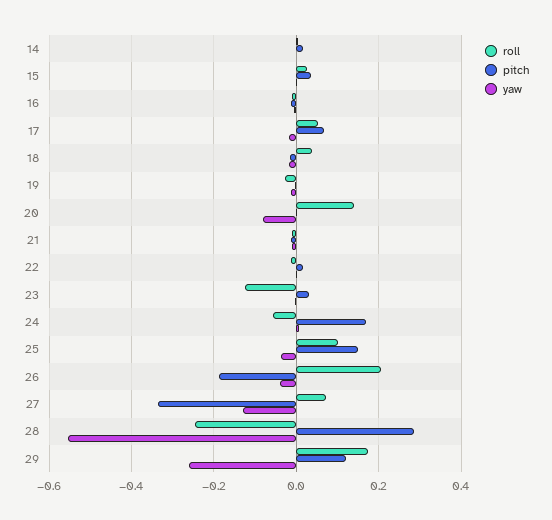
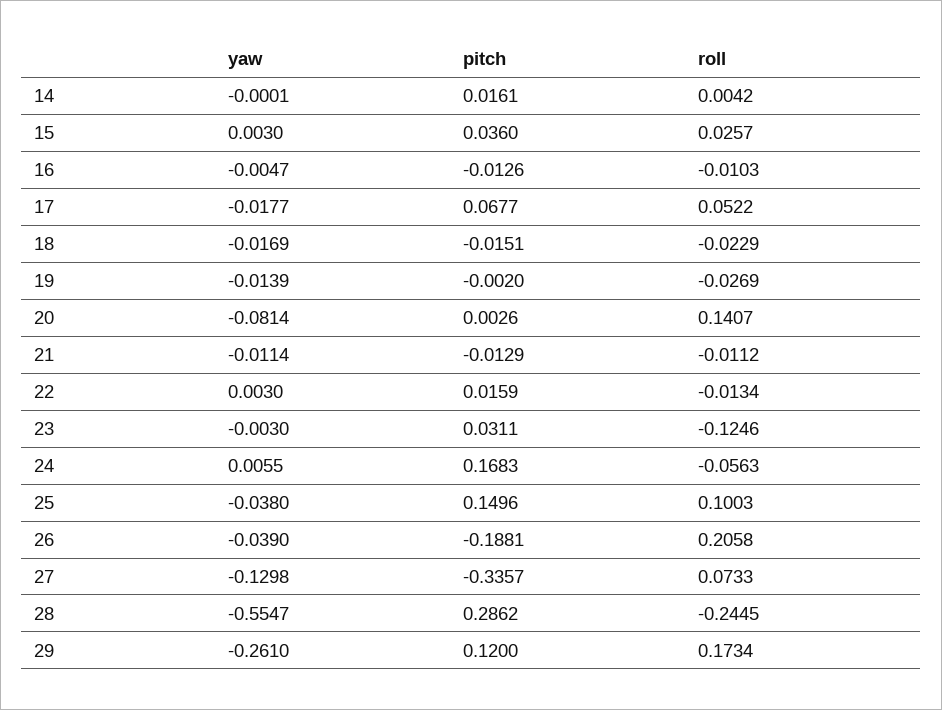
  {
    "roll": {
      "14": 0.0042,
      "15": 0.0257,
      "16": -0.0103,
      "17": 0.0522,
-     "18": 0.04,
+     "18": -0.0229,
      "19": -0.0269,
      "20": 0.1407,
      "21": -0.0112,
      "22": -0.0134,
      "23": -0.1246,
      "24": -0.0563,
      "25": 0.1003,
      "26": 0.2058,
      "27": 0.0733,
      "28": -0.2445,
      "29": 0.1734
    },
    "pitch": {
      "14": 0.0161,
      "15": 0.036,
      "16": -0.0126,
      "17": 0.0677,
      "18": -0.0151,
      "19": -0.002,
      "20": 0.0026,
      "21": -0.0129,
      "22": 0.0159,
      "23": 0.0311,
      "24": 0.1683,
      "25": 0.1496,
      "26": -0.1881,
      "27": -0.3357,
      "28": 0.2862,
      "29": 0.12
    },
    "yaw": {
      "14": -0.0001,
      "15": 0.003,
      "16": -0.0047,
      "17": -0.0177,
      "18": -0.0169,
      "19": -0.0139,
      "20": -0.0814,
      "21": -0.0114,
      "22": 0.003,
      "23": -0.003,
      "24": 0.0055,
      "25": -0.038,
      "26": -0.039,
      "27": -0.1298,
      "28": -0.5547,
      "29": -0.261
    }
  }

